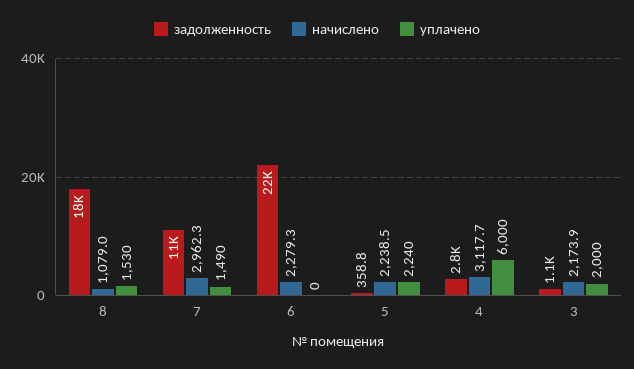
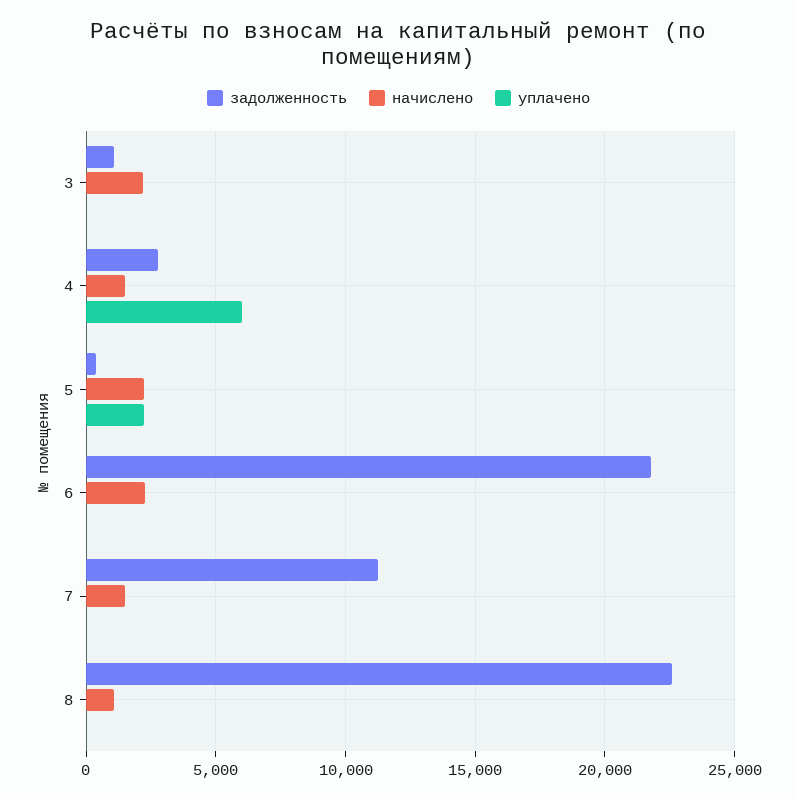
  {
    "задолженность": {
-     "8": 18000,
+     "8": 22500,
      "7": 11000,
      "6": 22000,
      "5": 358.8,
      "4": 2800,
      "3": 1100
    },
    "начислено": {
      "8": 1079,
-     "7": 2962.3,
+     "7": 1500,
      "6": 2279.3,
      "5": 2238.5,
-     "4": 3117.7,
+     "4": 1500,
      "3": 2173.9
    },
    "уплачено": {
-     "8": 1530,
+     "8": 0,
-     "7": 1490,
+     "7": 0,
      "6": 0,
      "5": 2240,
      "4": 6000,
-     "3": 2000
+     "3": 0
    }
  }

